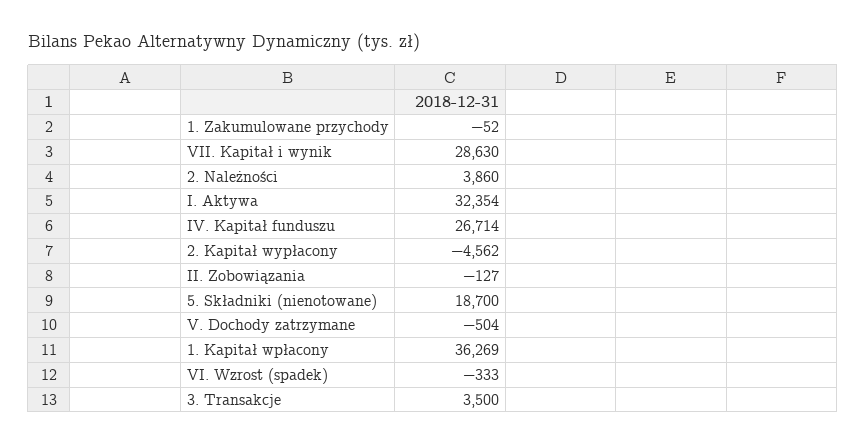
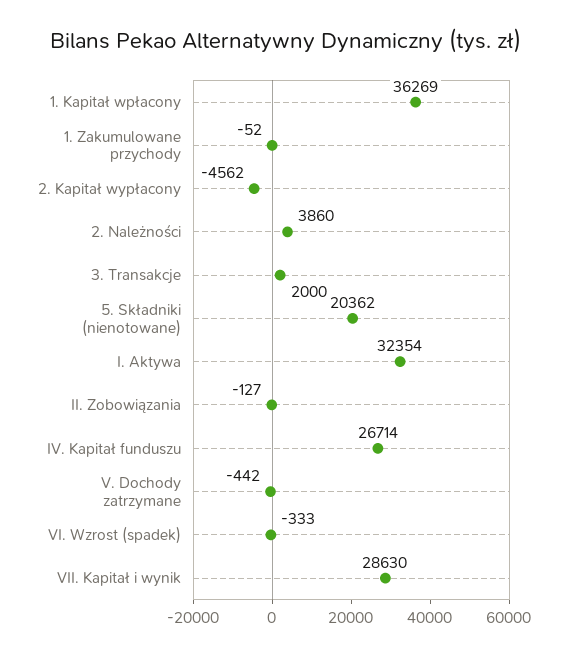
  {
    "1. Zakumulowane przychody": -52,
    "VII. Kapitał i wynik": 28630,
    "2. Należności": 3860,
    "I. Aktywa": 32354,
    "IV. Kapitał funduszu": 26714,
    "2. Kapitał wypłacony": -4562,
    "II. Zobowiązania": -127,
-   "5. Składniki (nienotowane)": 18700,
+   "5. Składniki (nienotowane)": 20362,
-   "V. Dochody zatrzymane": -504,
+   "V. Dochody zatrzymane": -442,
    "1. Kapitał wpłacony": 36269,
    "VI. Wzrost (spadek)": -333,
-   "3. Transakcje": 3500
+   "3. Transakcje": 2000
  }

